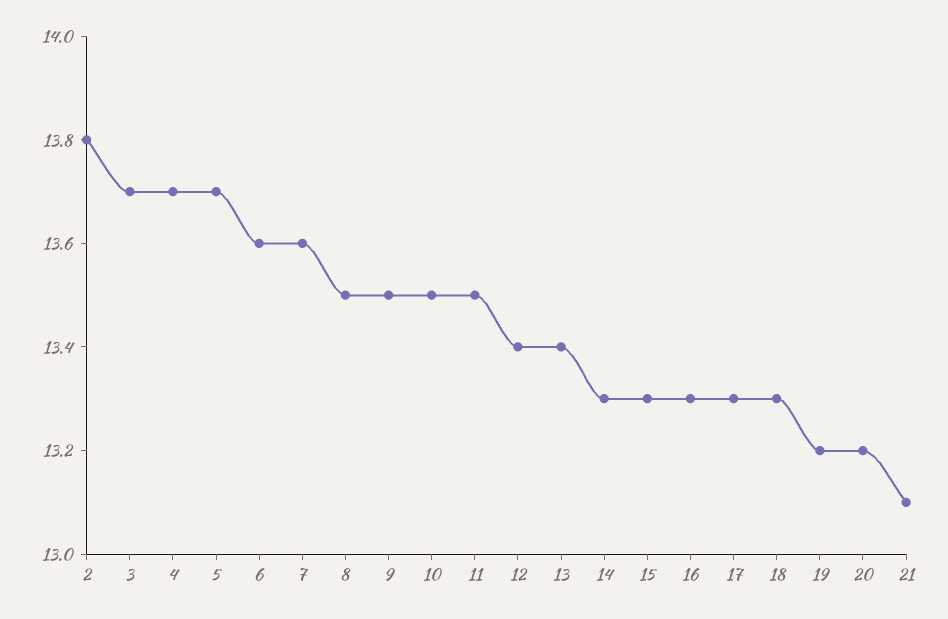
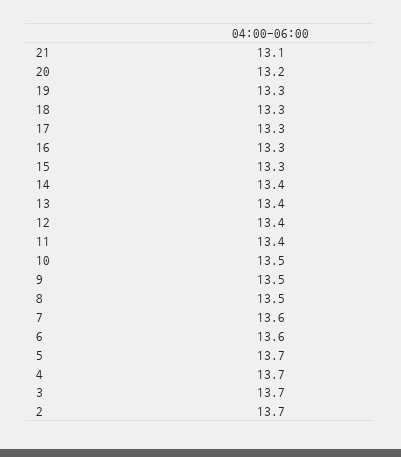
  {
-   "2": 13.8,
+   "2": 13.7,
    "3": 13.7,
    "4": 13.7,
    "5": 13.7,
    "6": 13.6,
    "7": 13.6,
    "8": 13.5,
    "9": 13.5,
    "10": 13.5,
-   "11": 13.5,
+   "11": 13.4,
    "12": 13.4,
    "13": 13.4,
-   "14": 13.3,
+   "14": 13.4,
    "15": 13.3,
    "16": 13.3,
    "17": 13.3,
    "18": 13.3,
-   "19": 13.2,
+   "19": 13.3,
    "20": 13.2,
    "21": 13.1
  }

